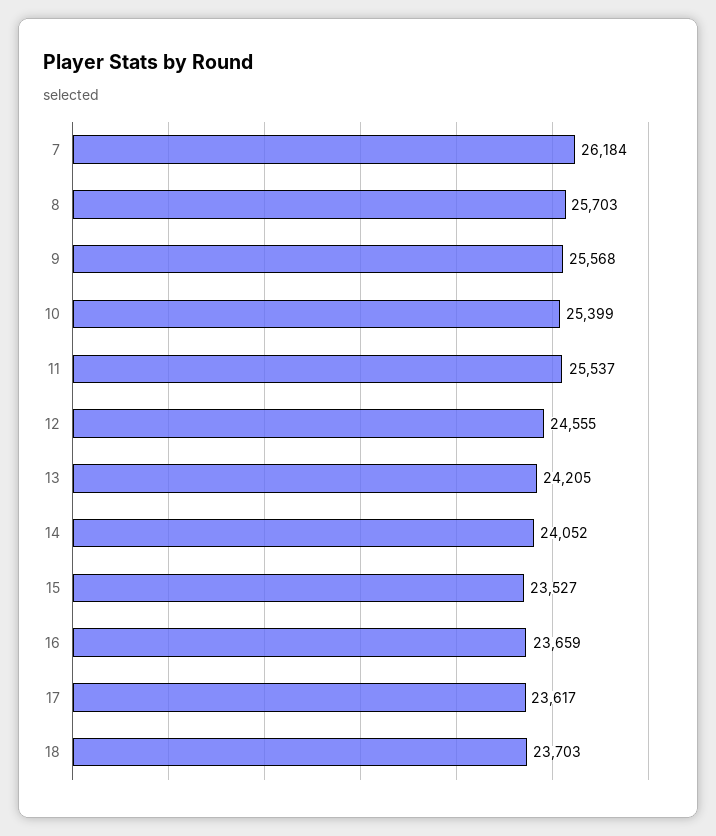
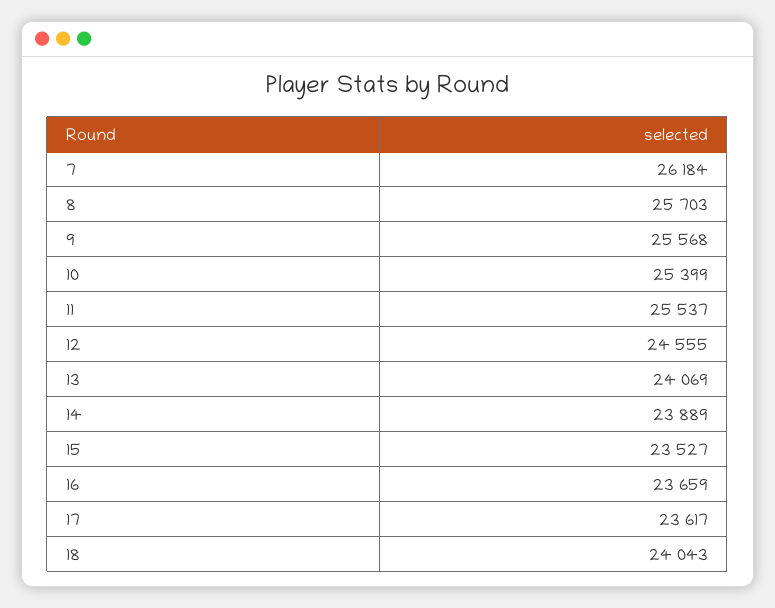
  {
    "7": 26184,
    "8": 25703,
    "9": 25568,
    "10": 25399,
    "11": 25537,
    "12": 24555,
-   "13": 24205,
+   "13": 24069,
-   "14": 24052,
+   "14": 23889,
    "15": 23527,
    "16": 23659,
    "17": 23617,
-   "18": 23703
+   "18": 24043
  }

